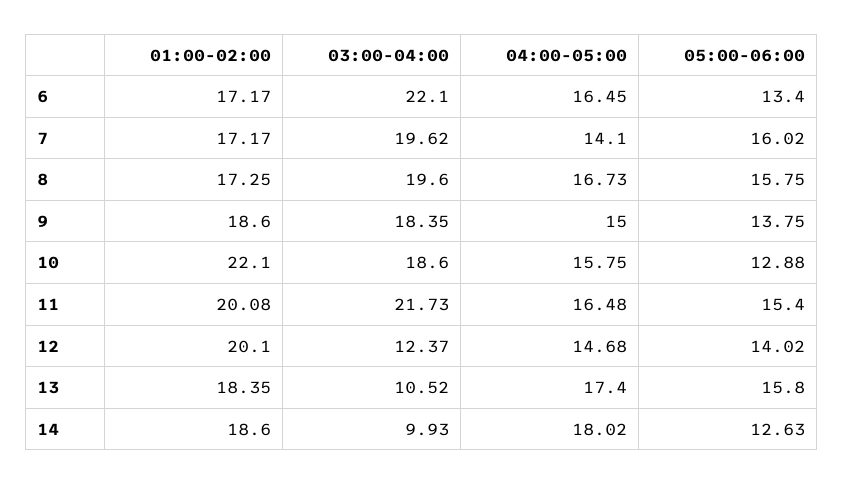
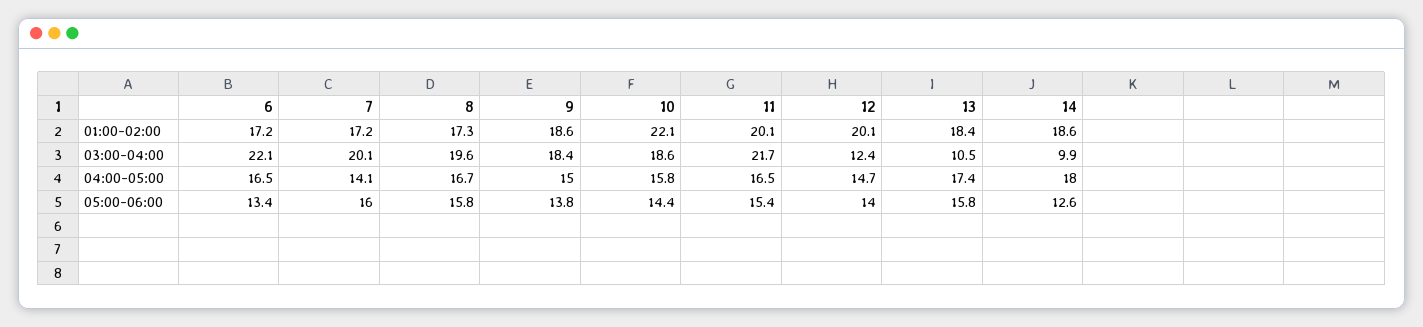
  {
    "01:00-02:00": {
      "6": 17.17,
      "7": 17.17,
      "8": 17.25,
      "9": 18.6,
      "10": 22.1,
      "11": 20.08,
      "12": 20.1,
      "13": 18.35,
      "14": 18.6
    },
    "03:00-04:00": {
      "6": 22.1,
-     "7": 19.62,
+     "7": 20.1,
      "8": 19.6,
      "9": 18.35,
      "10": 18.6,
      "11": 21.73,
      "12": 12.37,
      "13": 10.52,
      "14": 9.93
    },
    "04:00-05:00": {
      "6": 16.45,
      "7": 14.1,
      "8": 16.73,
      "9": 15,
      "10": 15.75,
      "11": 16.48,
      "12": 14.68,
      "13": 17.4,
      "14": 18.02
    },
    "05:00-06:00": {
      "6": 13.4,
      "7": 16.02,
      "8": 15.75,
      "9": 13.75,
-     "10": 12.88,
+     "10": 14.4,
      "11": 15.4,
      "12": 14.02,
      "13": 15.8,
      "14": 12.63
    }
  }

